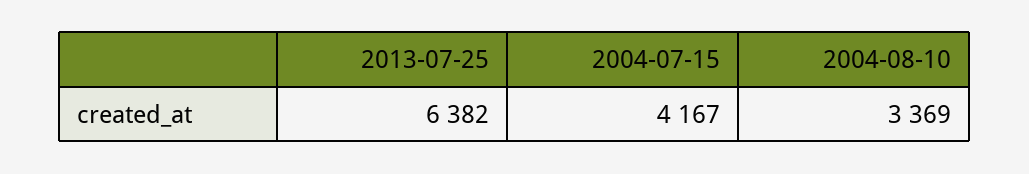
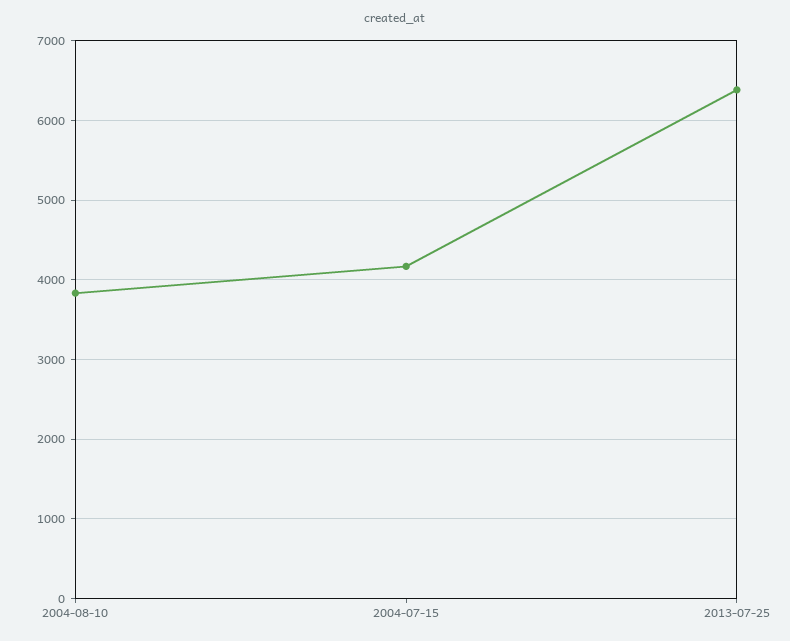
  {
    "2013-07-25": 6382,
    "2004-07-15": 4167,
-   "2004-08-10": 3369
+   "2004-08-10": 3800
  }

